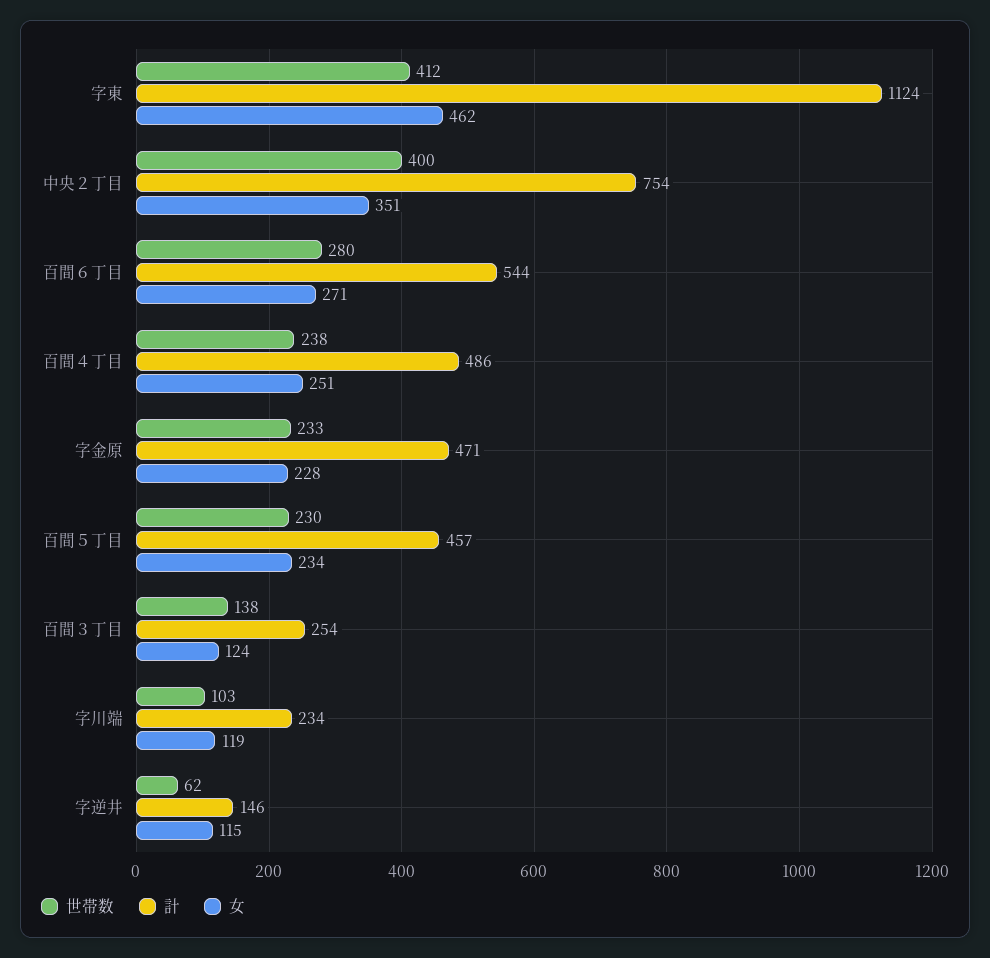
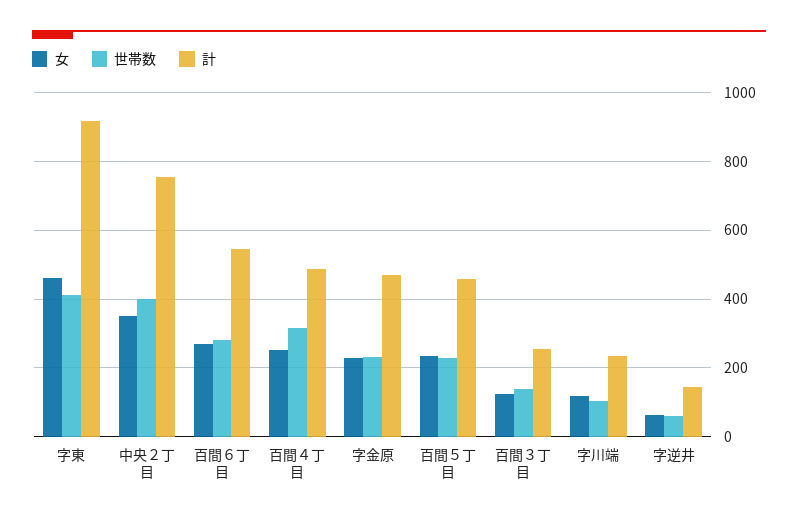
  {
    "世帯数": {
      "字東": 412,
      "中央２丁目": 400,
      "百間６丁目": 280,
-     "百間４丁目": 238,
+     "百間４丁目": 320,
      "字金原": 233,
      "百間５丁目": 230,
      "百間３丁目": 138,
      "字川端": 103,
      "字逆井": 62
    },
    "計": {
-     "字東": 1124,
+     "字東": 920,
      "中央２丁目": 754,
      "百間６丁目": 544,
      "百間４丁目": 486,
      "字金原": 471,
      "百間５丁目": 457,
      "百間３丁目": 254,
      "字川端": 234,
      "字逆井": 146
    },
    "女": {
      "字東": 462,
      "中央２丁目": 351,
      "百間６丁目": 271,
      "百間４丁目": 251,
      "字金原": 228,
      "百間５丁目": 234,
      "百間３丁目": 124,
      "字川端": 119,
-     "字逆井": 115
+     "字逆井": 60
    }
  }

